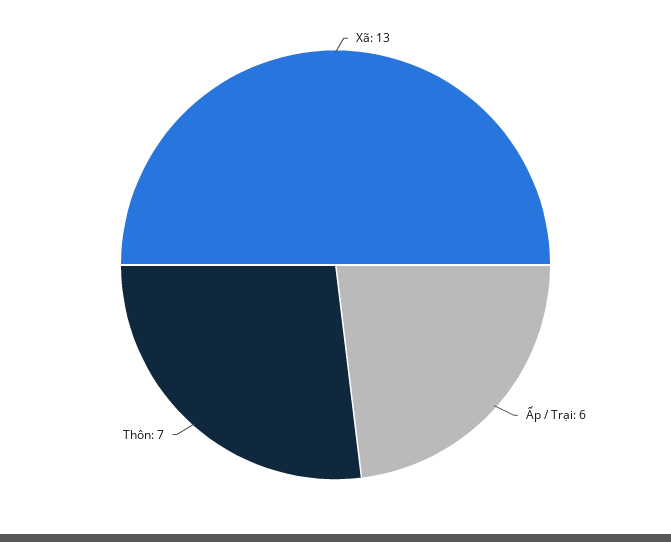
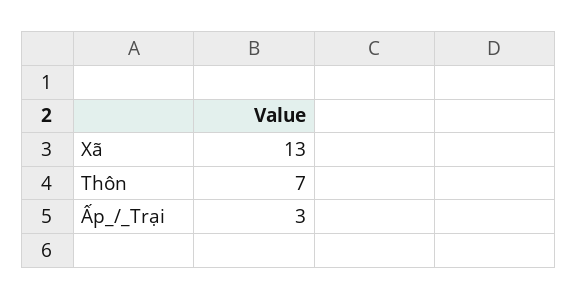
  {
    "Xã": 13,
-   "Ấp / Trại": 6,
+   "Ấp / Trại": 3,
    "Thôn": 7
  }

